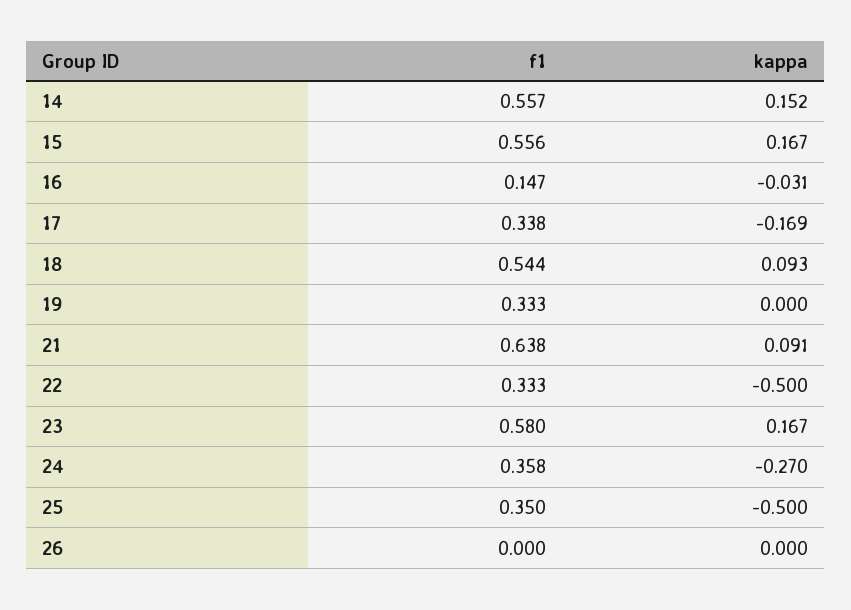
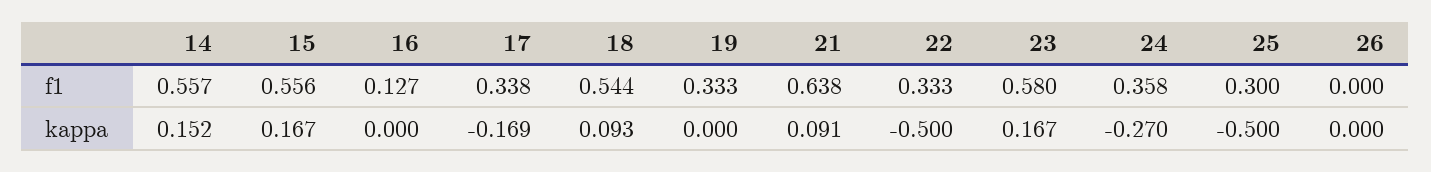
  {
    "f1": {
      "14": 0.557,
      "15": 0.556,
-     "16": 0.147,
+     "16": 0.127,
      "17": 0.338,
      "18": 0.544,
      "19": 0.333,
      "21": 0.638,
      "22": 0.333,
      "23": 0.58,
      "24": 0.358,
-     "25": 0.35,
+     "25": 0.3,
      "26": 0
    },
    "kappa": {
      "14": 0.152,
      "15": 0.167,
-     "16": -0.031,
+     "16": 0,
      "17": -0.169,
      "18": 0.093,
      "19": 0,
      "21": 0.091,
      "22": -0.5,
      "23": 0.167,
      "24": -0.27,
      "25": -0.5,
      "26": 0
    }
  }

